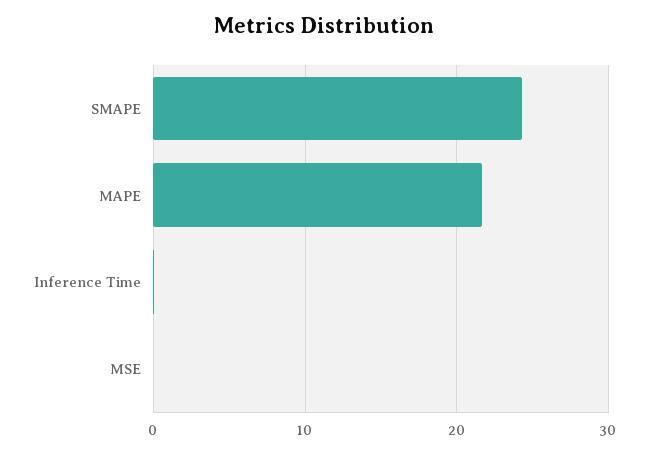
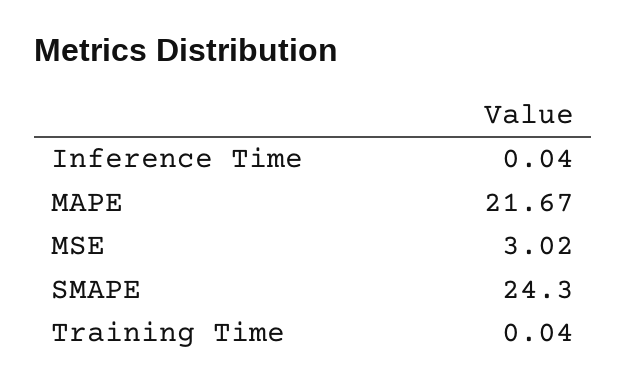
  {
    "SMAPE": 24.3,
    "MAPE": 21.67,
    "Inference Time": 0.04,
-   "MSE": 0
+   "MSE": 3.02,
+   "Training Time": 0.04
  }

